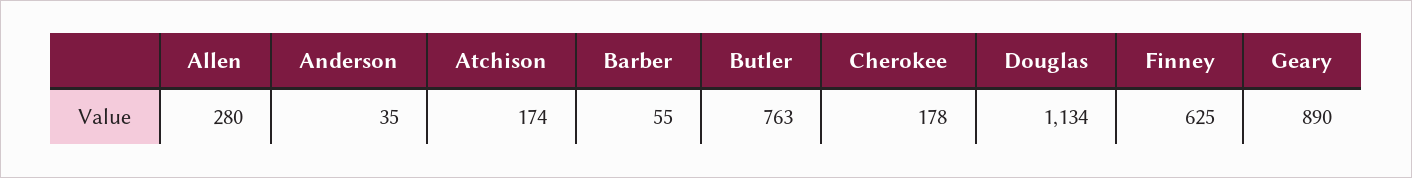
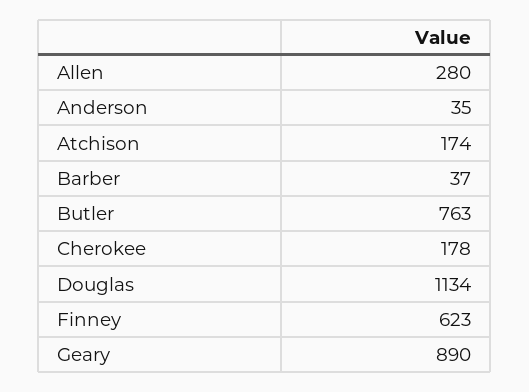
  {
    "Allen": 280,
    "Anderson": 35,
    "Atchison": 174,
-   "Barber": 55,
+   "Barber": 37,
    "Butler": 763,
    "Cherokee": 178,
    "Douglas": 1134,
-   "Finney": 625,
+   "Finney": 623,
    "Geary": 890
  }

